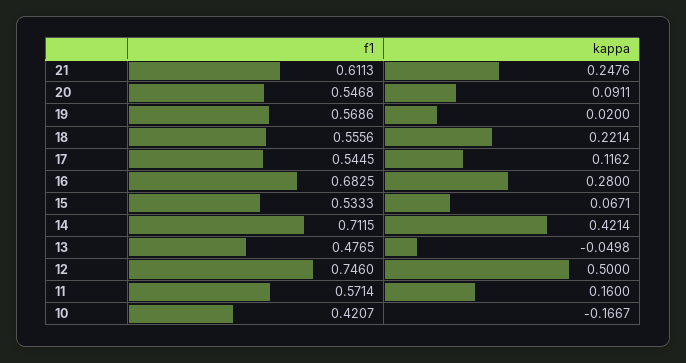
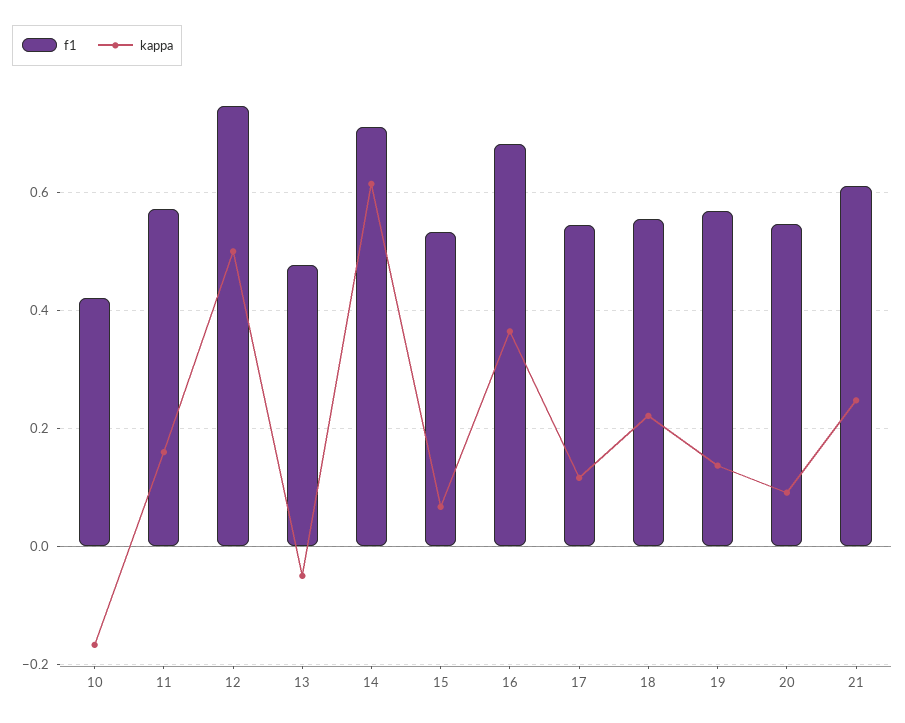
  {
    "f1": {
      "21": 0.6113,
      "20": 0.5468,
      "19": 0.5686,
      "18": 0.5556,
      "17": 0.5445,
      "16": 0.6825,
      "15": 0.5333,
      "14": 0.7115,
      "13": 0.4765,
      "12": 0.746,
      "11": 0.5714,
      "10": 0.4207
    },
    "kappa": {
      "21": 0.2476,
      "20": 0.0911,
-     "19": 0.02,
+     "19": 0.14,
      "18": 0.2214,
      "17": 0.1162,
-     "16": 0.28,
+     "16": 0.36,
      "15": 0.0671,
-     "14": 0.4214,
+     "14": 0.62,
      "13": -0.0498,
      "12": 0.5,
      "11": 0.16,
      "10": -0.1667
    }
  }

